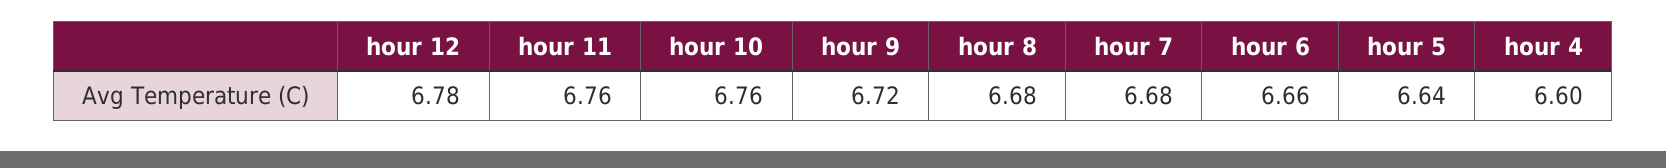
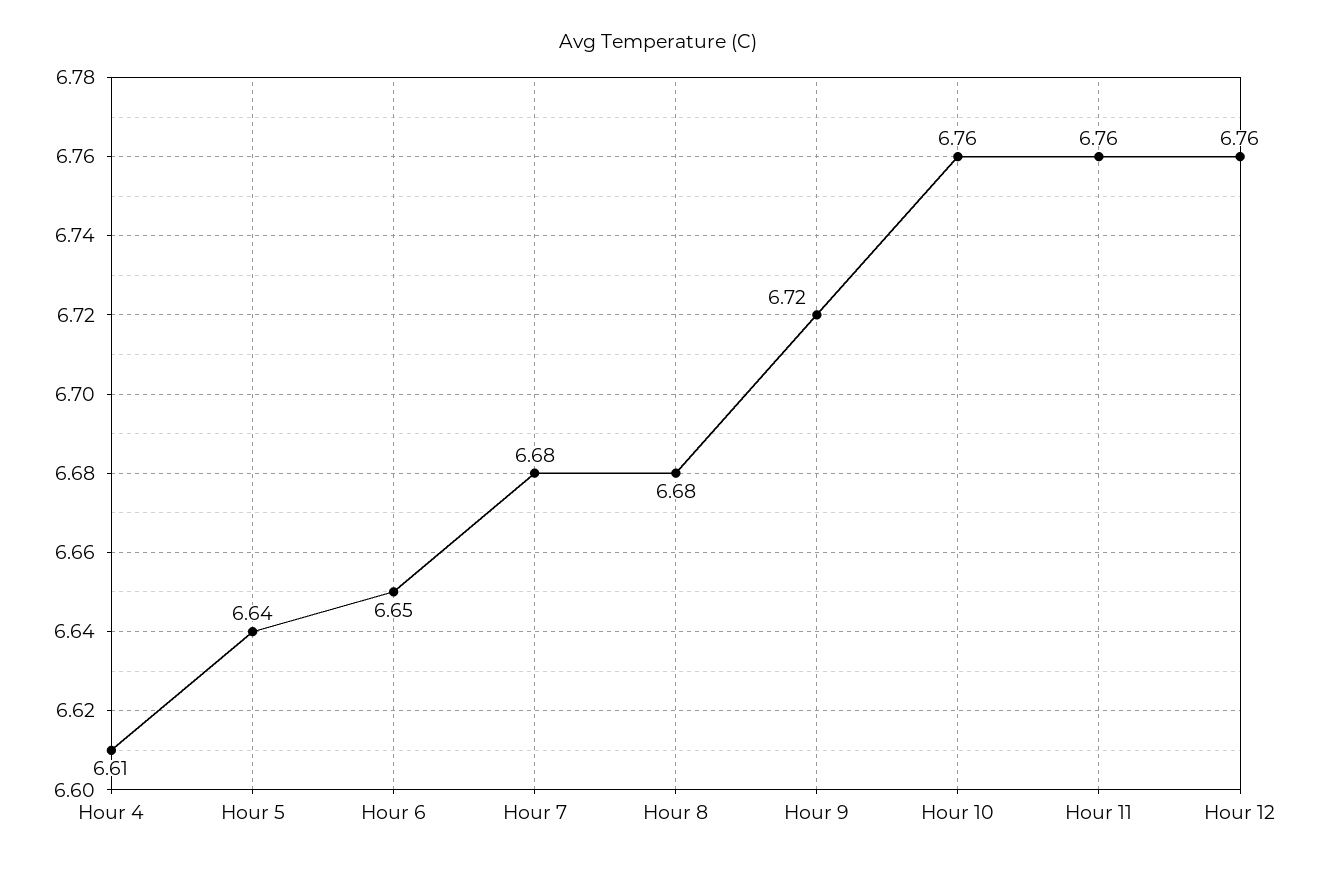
  {
-   "hour 12": 6.78,
+   "hour 12": 6.76,
    "hour 11": 6.76,
    "hour 10": 6.76,
    "hour 9": 6.72,
    "hour 8": 6.68,
    "hour 7": 6.68,
-   "hour 6": 6.66,
+   "hour 6": 6.65,
    "hour 5": 6.64,
-   "hour 4": 6.6
+   "hour 4": 6.61
  }

